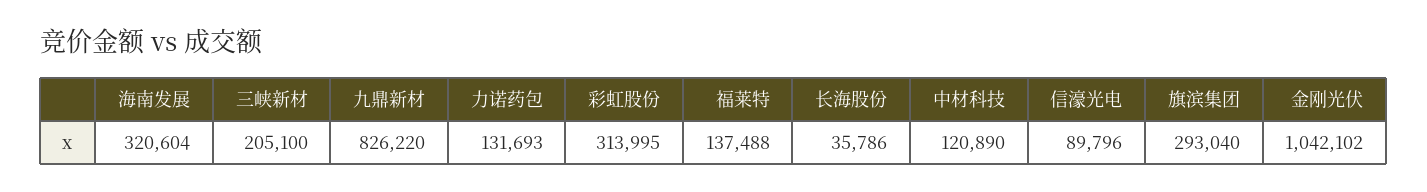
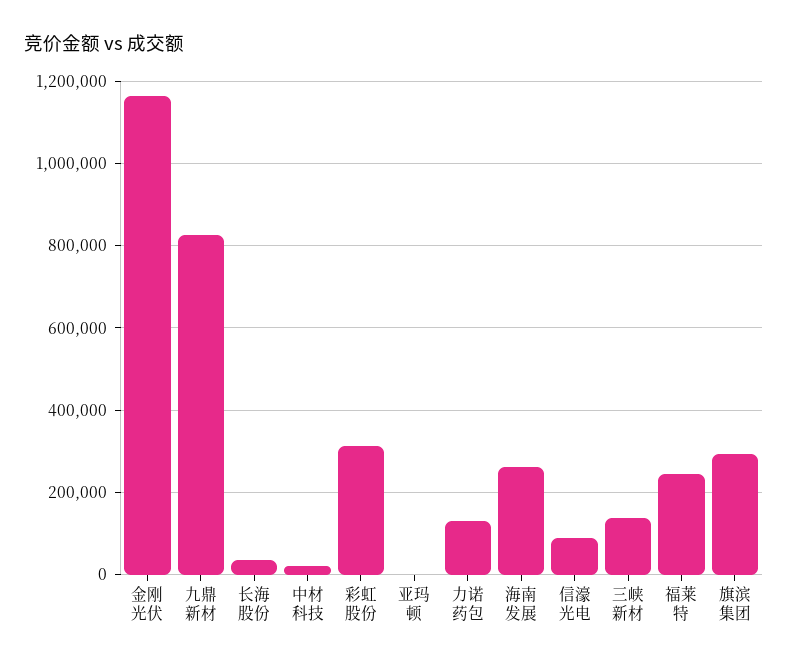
  {
-   "海南发展": 320604,
+   "海南发展": 260000,
-   "三峡新材": 205100,
+   "三峡新材": 140000,
    "九鼎新材": 826220,
    "力诺药包": 131693,
    "彩虹股份": 313995,
-   "福莱特": 137488,
+   "福莱特": 240000,
    "长海股份": 35786,
-   "中材科技": 120890,
+   "中材科技": 20000,
    "信濠光电": 89796,
    "旗滨集团": 293040,
-   "金刚光伏": 1042102
+   "金刚光伏": 1160000,
+   "亚玛顿": 0
  }

